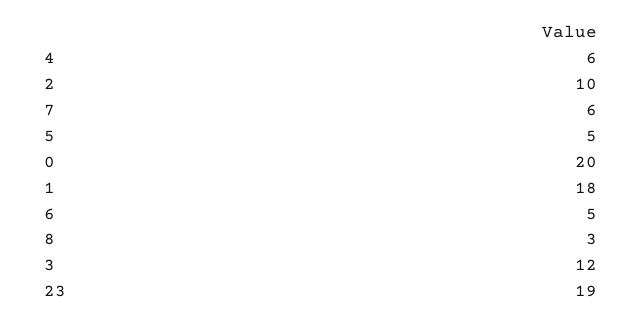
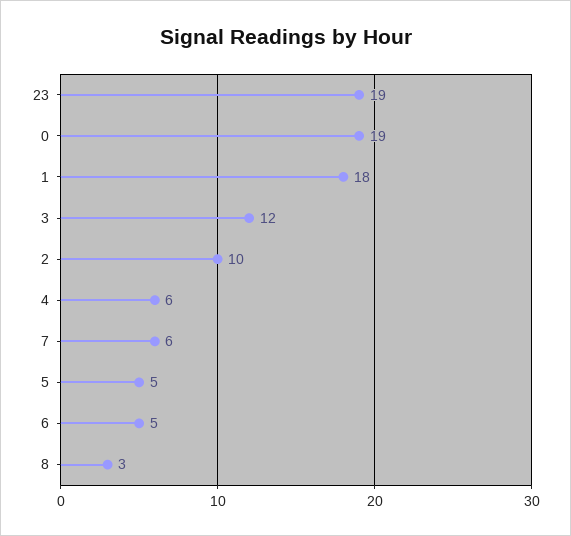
  {
    "4": 6,
    "2": 10,
    "7": 6,
    "5": 5,
-   "0": 20,
+   "0": 19,
    "1": 18,
    "6": 5,
    "8": 3,
    "3": 12,
    "23": 19
  }

